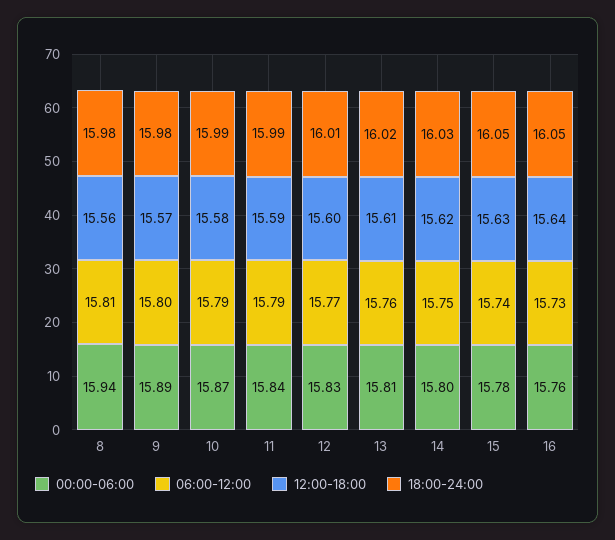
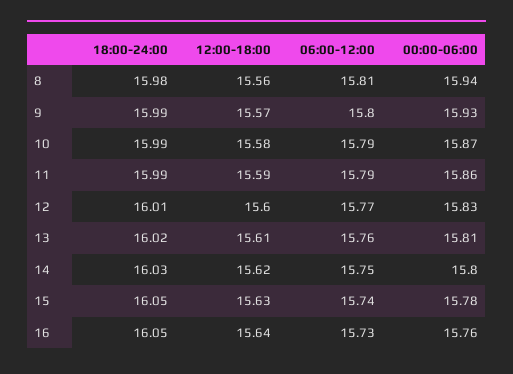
  {
    "00:00-06:00": {
      "8": 15.94,
-     "9": 15.89,
+     "9": 15.93,
      "10": 15.87,
-     "11": 15.84,
+     "11": 15.86,
      "12": 15.83,
      "13": 15.81,
      "14": 15.8,
      "15": 15.78,
      "16": 15.76
    },
    "06:00-12:00": {
      "8": 15.81,
      "9": 15.8,
      "10": 15.79,
      "11": 15.79,
      "12": 15.77,
      "13": 15.76,
      "14": 15.75,
      "15": 15.74,
      "16": 15.73
    },
    "12:00-18:00": {
      "8": 15.56,
      "9": 15.57,
      "10": 15.58,
      "11": 15.59,
      "12": 15.6,
      "13": 15.61,
      "14": 15.62,
      "15": 15.63,
      "16": 15.64
    },
    "18:00-24:00": {
      "8": 15.98,
-     "9": 15.98,
+     "9": 15.99,
      "10": 15.99,
      "11": 15.99,
      "12": 16.01,
      "13": 16.02,
      "14": 16.03,
      "15": 16.05,
      "16": 16.05
    }
  }

